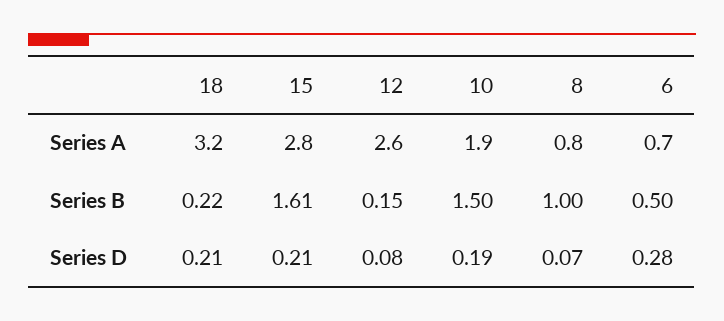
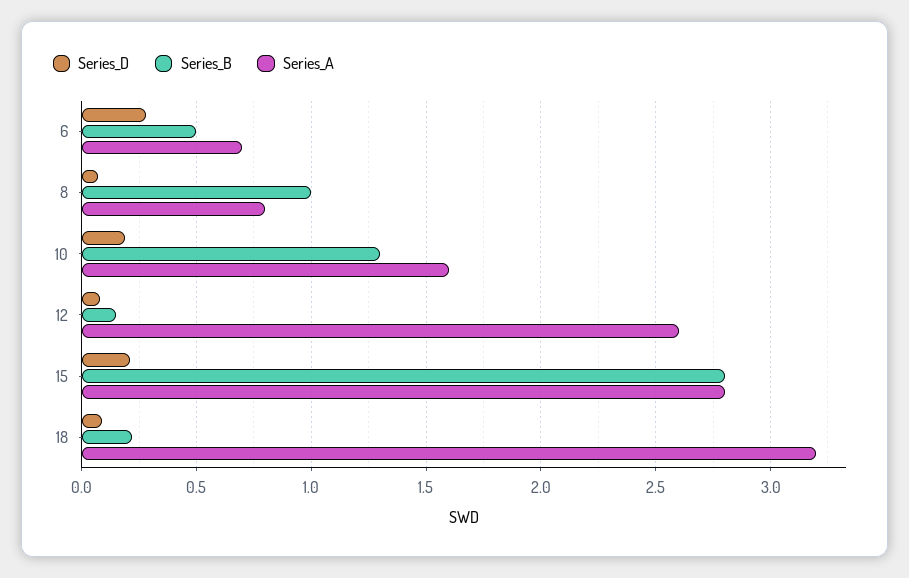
  {
    "Series A": {
      "18": 3.2,
      "15": 2.8,
      "12": 2.6,
-     "10": 1.9,
+     "10": 1.6,
      "8": 0.8,
      "6": 0.7
    },
    "Series B": {
      "18": 0.22,
-     "15": 1.61,
+     "15": 2.8,
      "12": 0.15,
-     "10": 1.5,
+     "10": 1.3,
      "8": 1,
      "6": 0.5
    },
    "Series D": {
-     "18": 0.21,
+     "18": 0.1,
      "15": 0.21,
      "12": 0.08,
      "10": 0.19,
      "8": 0.07,
      "6": 0.28
    }
  }

